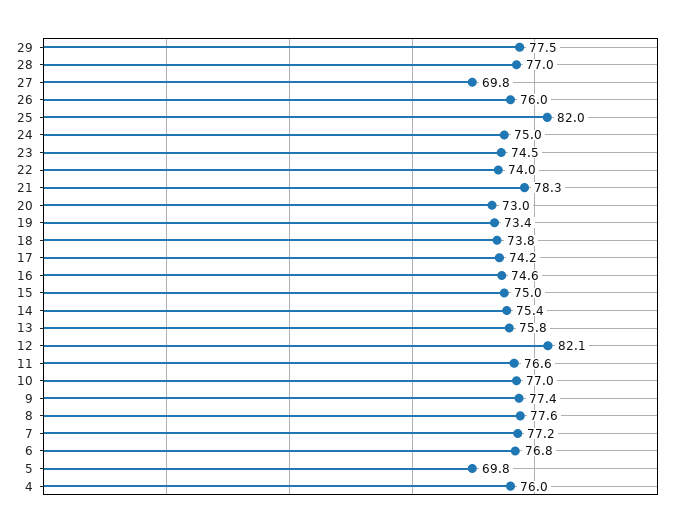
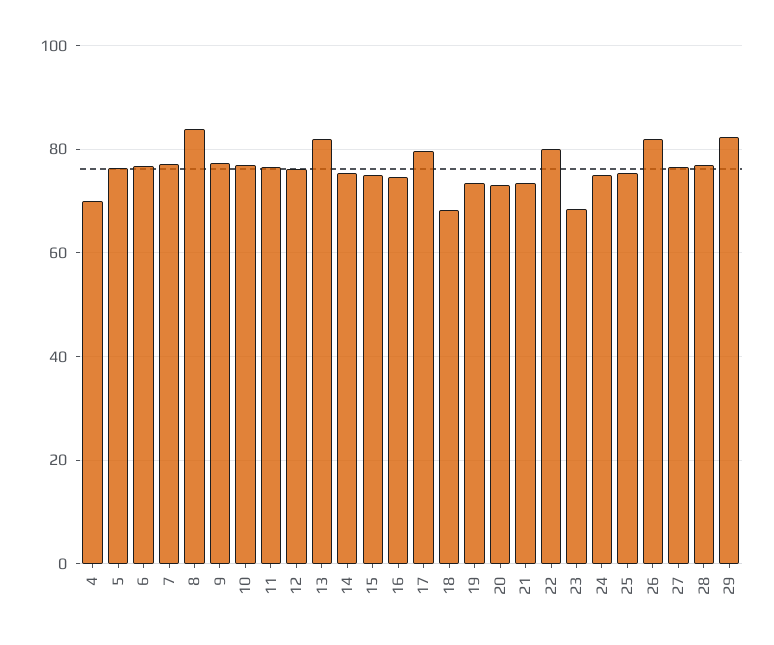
  {
-   "29": 77.5,
+   "29": 82,
    "28": 77,
-   "27": 69.8,
+   "27": 76,
-   "26": 76,
+   "26": 82,
-   "25": 82,
+   "25": 76,
    "24": 75,
-   "23": 74.5,
+   "23": 68,
-   "22": 74,
+   "22": 80,
-   "21": 78.3,
+   "21": 74,
    "20": 73,
    "19": 73.4,
-   "18": 73.8,
+   "18": 68,
-   "17": 74.2,
+   "17": 80,
    "16": 74.6,
    "15": 75,
    "14": 75.4,
-   "13": 75.8,
+   "13": 82,
-   "12": 82.1,
+   "12": 76,
    "11": 76.6,
    "10": 77,
    "9": 77.4,
-   "8": 77.6,
+   "8": 84,
    "7": 77.2,
    "6": 76.8,
-   "5": 69.8,
+   "5": 76,
-   "4": 76
+   "4": 70
  }

